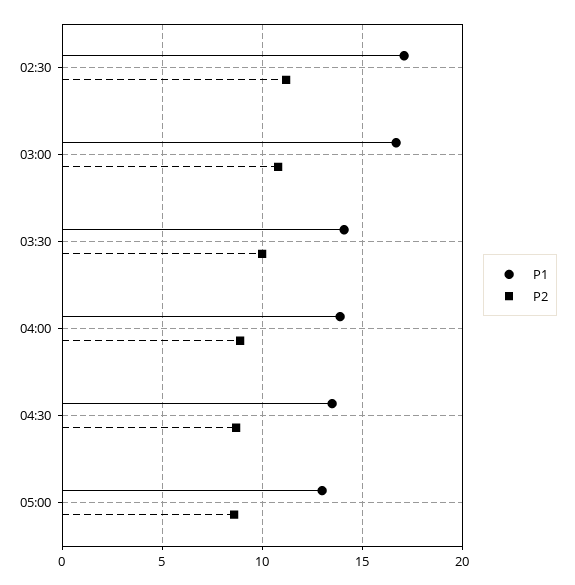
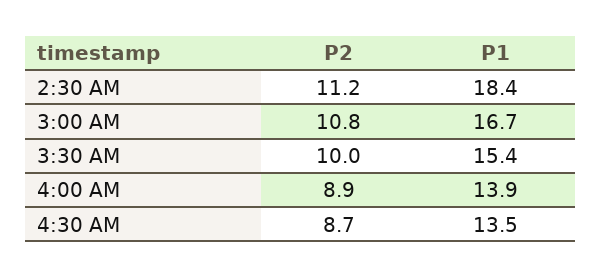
  {
    "P1": {
-     "02:30": 17,
+     "02:30": 18.4,
      "03:00": 16.7,
-     "03:30": 14,
+     "03:30": 15.4,
      "04:00": 13.9,
-     "04:30": 13.5,
+     "04:30": 13.5
-     "05:00": 13
    },
    "P2": {
      "02:30": 11.2,
      "03:00": 10.8,
      "03:30": 10,
      "04:00": 8.9,
-     "04:30": 8.7,
+     "04:30": 8.7
-     "05:00": 8.5
    }
  }

